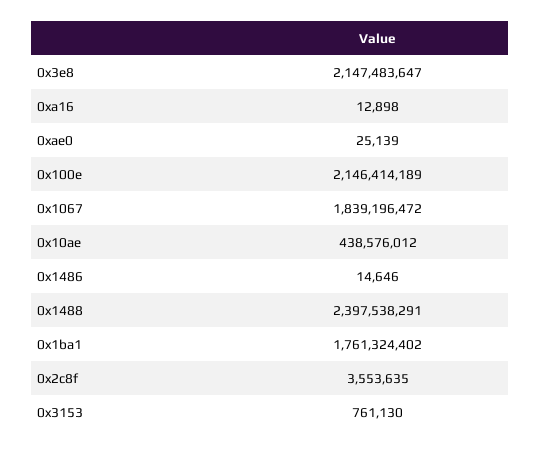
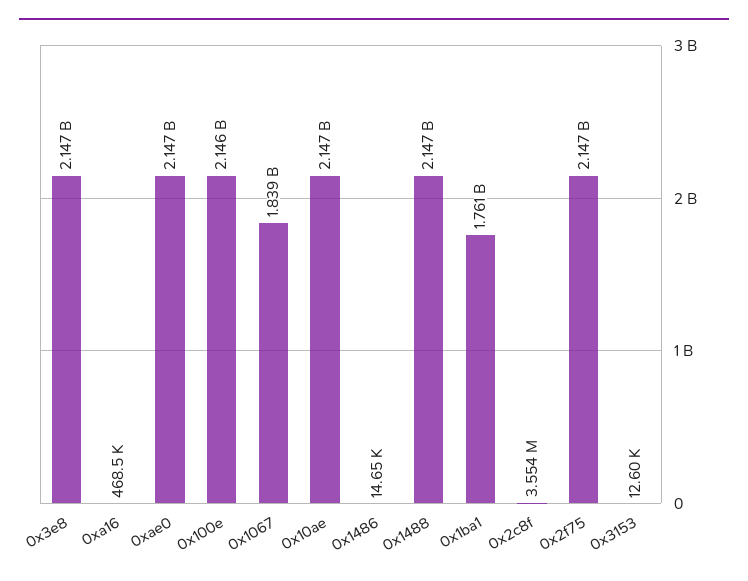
  {
    "0x3e8": 2147483647,
-   "0xa16": 12898,
+   "0xa16": 468500,
-   "0xae0": 25139,
+   "0xae0": 2147000000,
    "0x100e": 2146414189,
    "0x1067": 1839196472,
-   "0x10ae": 438576012,
+   "0x10ae": 2147000000,
    "0x1486": 14646,
-   "0x1488": 2397538291,
+   "0x1488": 2147000000,
    "0x1ba1": 1761324402,
    "0x2c8f": 3553635,
-   "0x3153": 761130
+   "0x3153": 12600,
+   "0x2f75": 2147000000
  }

